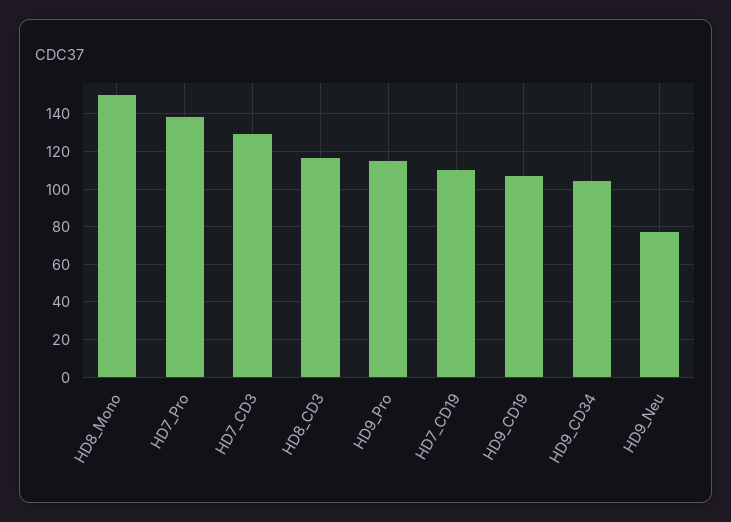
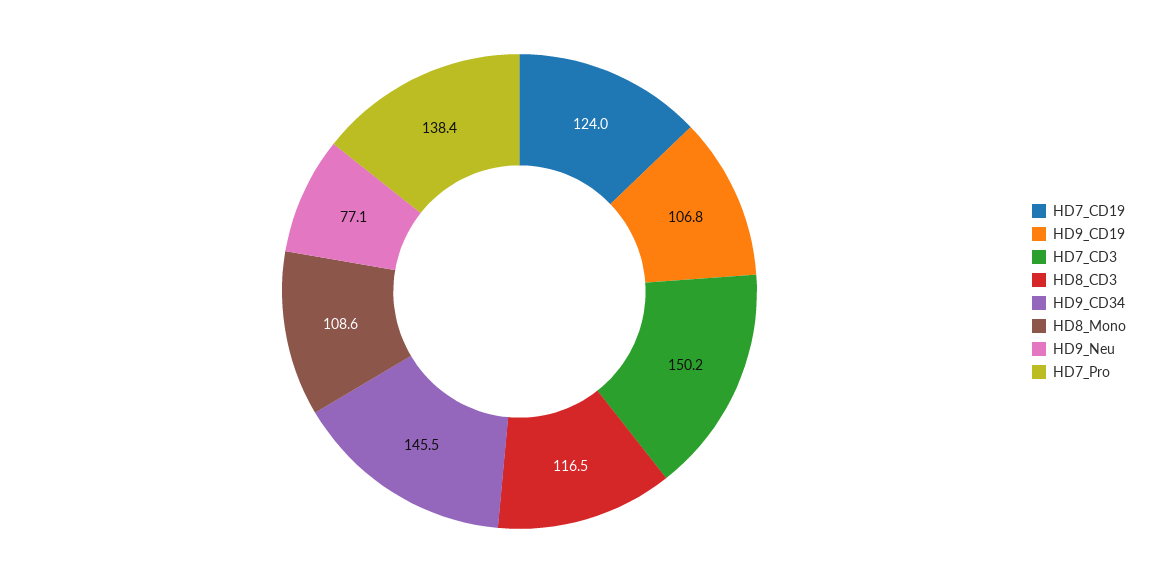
  {
-   "HD8_Mono": 150,
+   "HD8_Mono": 108.6,
    "HD7_Pro": 138.4,
-   "HD7_CD3": 130,
+   "HD7_CD3": 150.2,
    "HD8_CD3": 116.5,
-   "HD9_Pro": 115,
-   "HD7_CD19": 110,
+   "HD7_CD19": 124,
    "HD9_CD19": 106.8,
-   "HD9_CD34": 105,
+   "HD9_CD34": 145.5,
    "HD9_Neu": 77.1
  }

